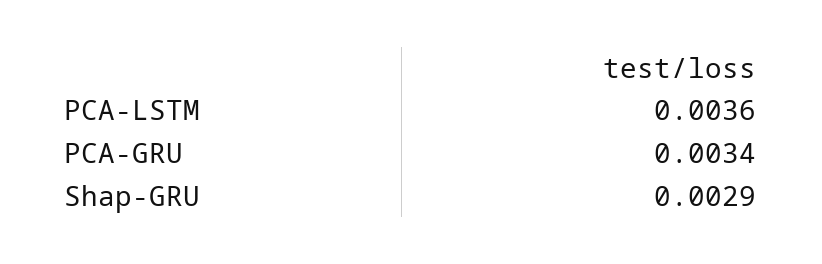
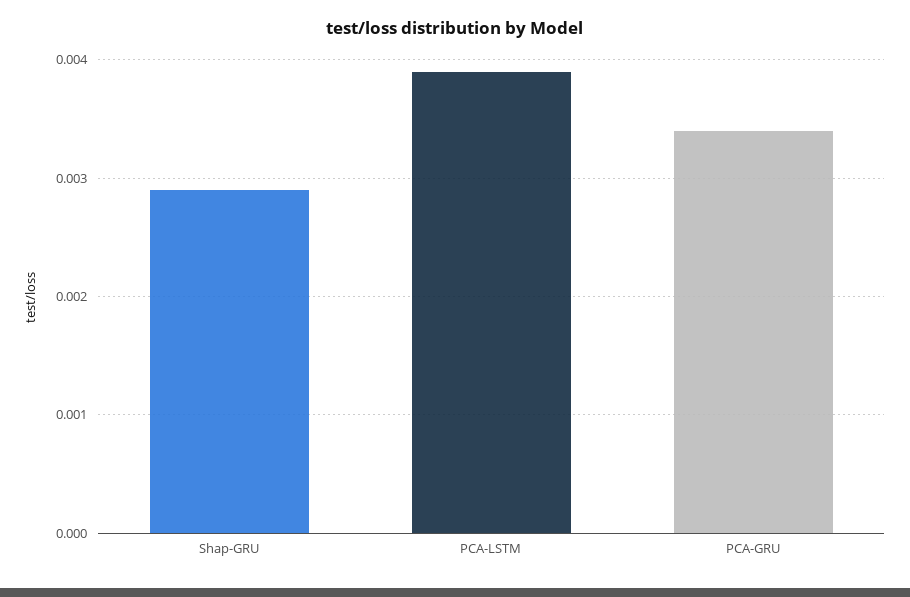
  {
-   "PCA-LSTM": 0.0036,
+   "PCA-LSTM": 0.0039,
    "PCA-GRU": 0.0034,
    "Shap-GRU": 0.0029
  }

